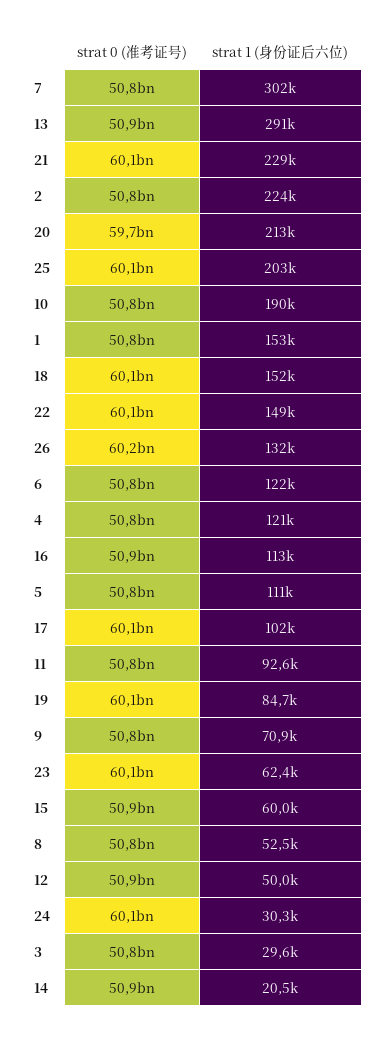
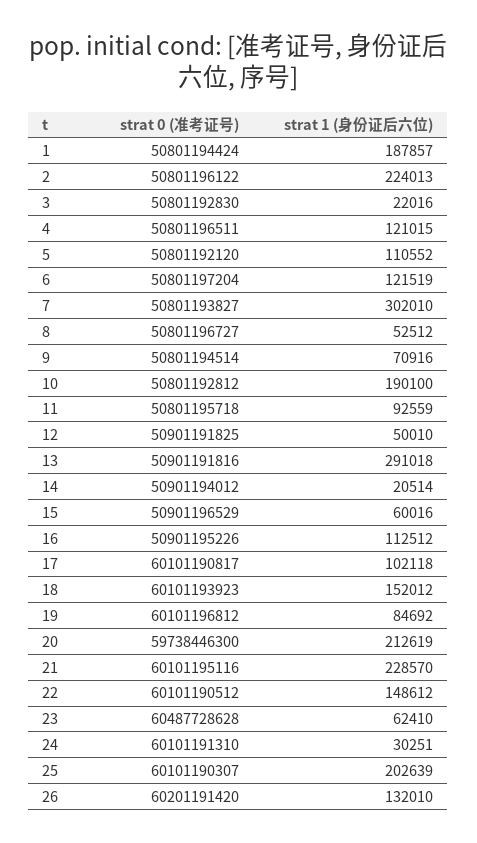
  {
    "strat 0 (准考证号)": {
      "7": 50801193827,
      "13": 50901191816,
      "21": 60101195116,
      "2": 50801196122,
      "20": 59738446300,
      "25": 60101190307,
      "10": 50801192812,
      "1": 50801194424,
      "18": 60101193923,
      "22": 60101190512,
      "26": 60201191420,
      "6": 50801197204,
      "4": 50801196511,
      "16": 50901195226,
      "5": 50801192120,
      "17": 60101190817,
      "11": 50801195718,
      "19": 60101196812,
      "9": 50801194514,
-     "23": 60100000000,
+     "23": 60487728628,
      "15": 50901196529,
      "8": 50801196727,
      "12": 50901191825,
      "24": 60101191310,
      "3": 50801192830,
      "14": 50901194012
    },
    "strat 1 (身份证后六位)": {
      "7": 302010,
      "13": 291018,
      "21": 228570,
      "2": 224013,
      "20": 212619,
      "25": 202639,
      "10": 190100,
-     "1": 153000,
+     "1": 187857,
      "18": 152012,
      "22": 148612,
      "26": 132010,
      "6": 121519,
      "4": 121015,
      "16": 112512,
      "5": 110552,
      "17": 102118,
      "11": 92559,
      "19": 84692,
      "9": 70916,
      "23": 62410,
      "15": 60016,
      "8": 52512,
      "12": 50010,
      "24": 30251,
-     "3": 29600,
+     "3": 22016,
      "14": 20514
    }
  }

